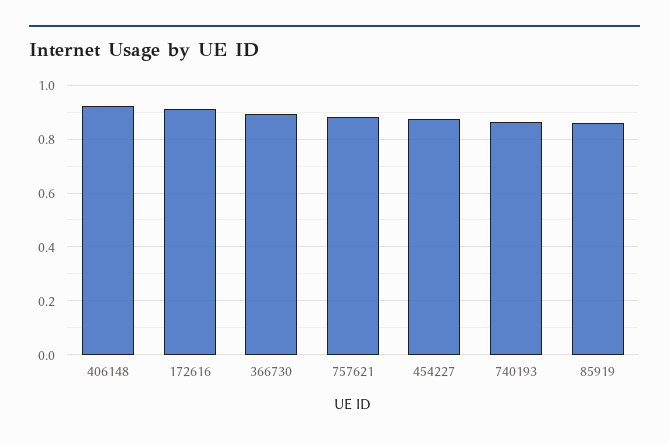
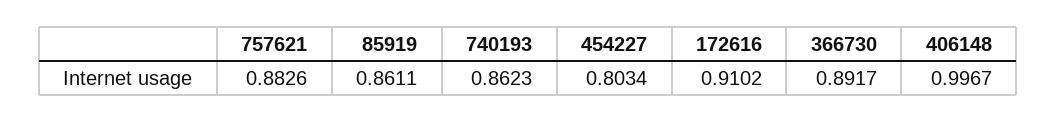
  {
-   "406148": 0.925,
+   "406148": 0.9967,
    "172616": 0.9102,
    "366730": 0.8917,
    "757621": 0.8826,
-   "454227": 0.875,
+   "454227": 0.8034,
    "740193": 0.8623,
    "85919": 0.8611
  }

